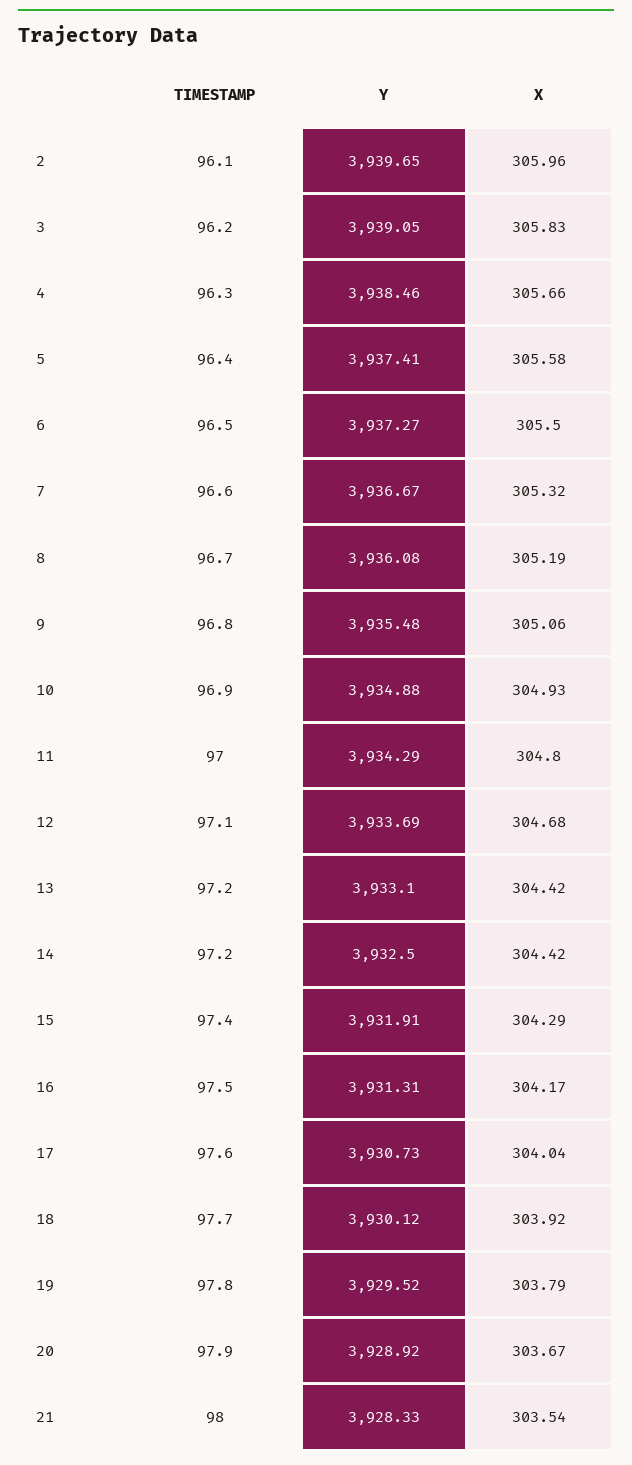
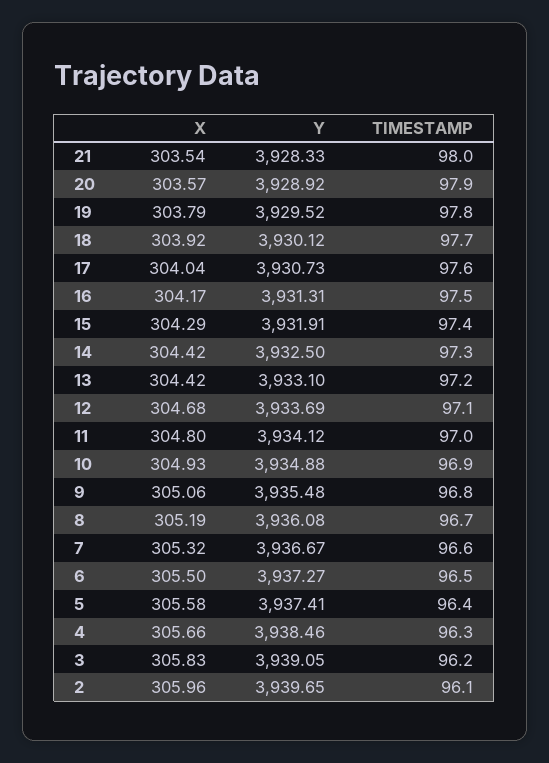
  {
    "TIMESTAMP": {
      "2": 96.1,
      "3": 96.2,
      "4": 96.3,
      "5": 96.4,
      "6": 96.5,
      "7": 96.6,
      "8": 96.7,
      "9": 96.8,
      "10": 96.9,
      "11": 97,
      "12": 97.1,
      "13": 97.2,
-     "14": 97.2,
+     "14": 97.3,
      "15": 97.4,
      "16": 97.5,
      "17": 97.6,
      "18": 97.7,
      "19": 97.8,
      "20": 97.9,
      "21": 98
    },
    "Y": {
      "2": 3939.65,
      "3": 3939.05,
      "4": 3938.46,
      "5": 3937.41,
      "6": 3937.27,
      "7": 3936.67,
      "8": 3936.08,
      "9": 3935.48,
      "10": 3934.88,
-     "11": 3934.29,
+     "11": 3934.12,
      "12": 3933.69,
      "13": 3933.1,
      "14": 3932.5,
      "15": 3931.91,
      "16": 3931.31,
      "17": 3930.73,
      "18": 3930.12,
      "19": 3929.52,
      "20": 3928.92,
      "21": 3928.33
    },
    "X": {
      "2": 305.96,
      "3": 305.83,
      "4": 305.66,
      "5": 305.58,
      "6": 305.5,
      "7": 305.32,
      "8": 305.19,
      "9": 305.06,
      "10": 304.93,
      "11": 304.8,
      "12": 304.68,
      "13": 304.42,
      "14": 304.42,
      "15": 304.29,
      "16": 304.17,
      "17": 304.04,
      "18": 303.92,
      "19": 303.79,
-     "20": 303.67,
+     "20": 303.57,
      "21": 303.54
    }
  }

